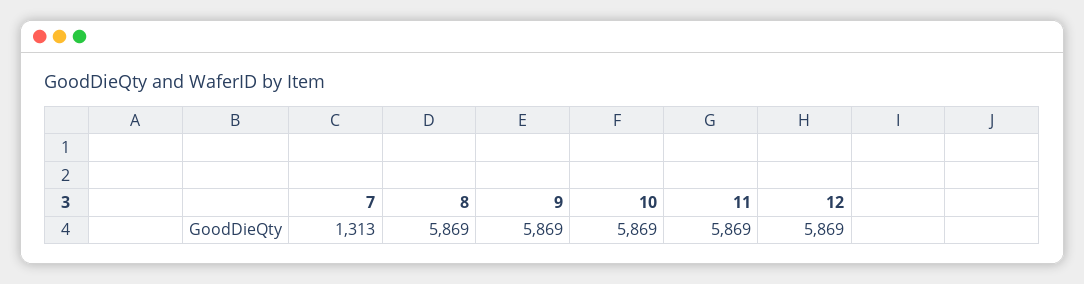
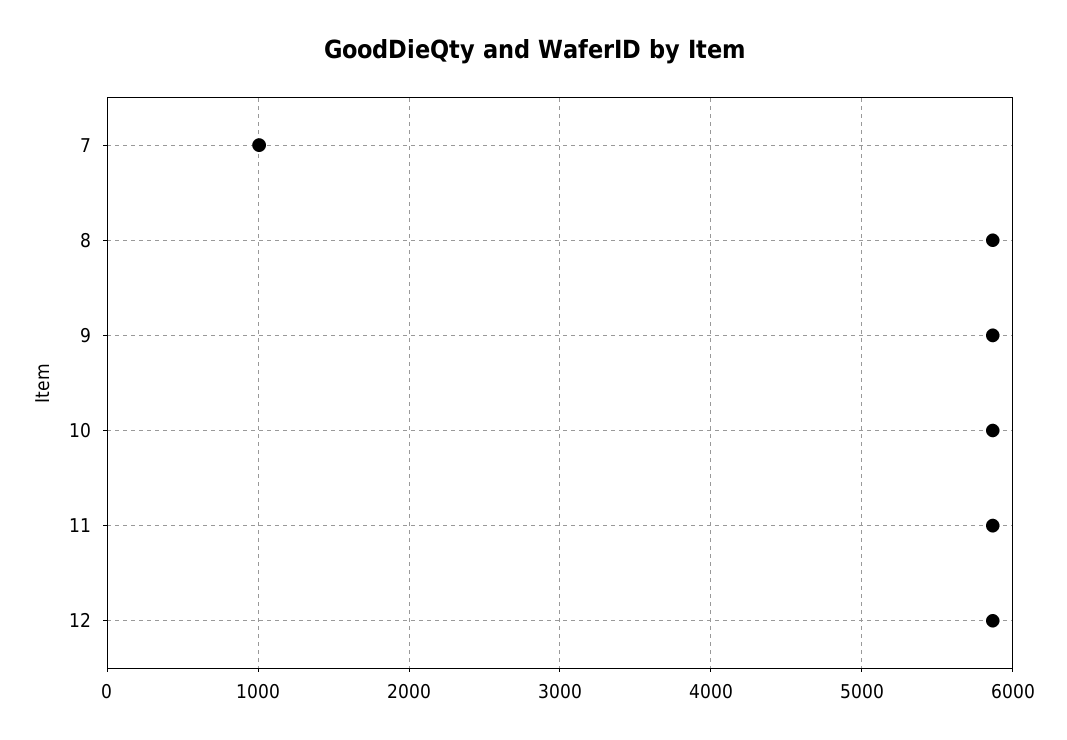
  {
-   "7": 1313,
+   "7": 1000,
    "8": 5869,
    "9": 5869,
    "10": 5869,
    "11": 5869,
    "12": 5869
  }

